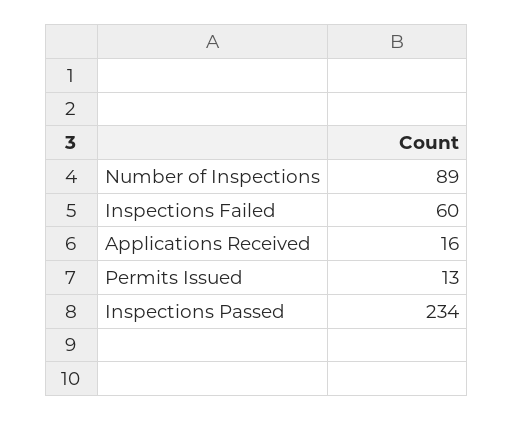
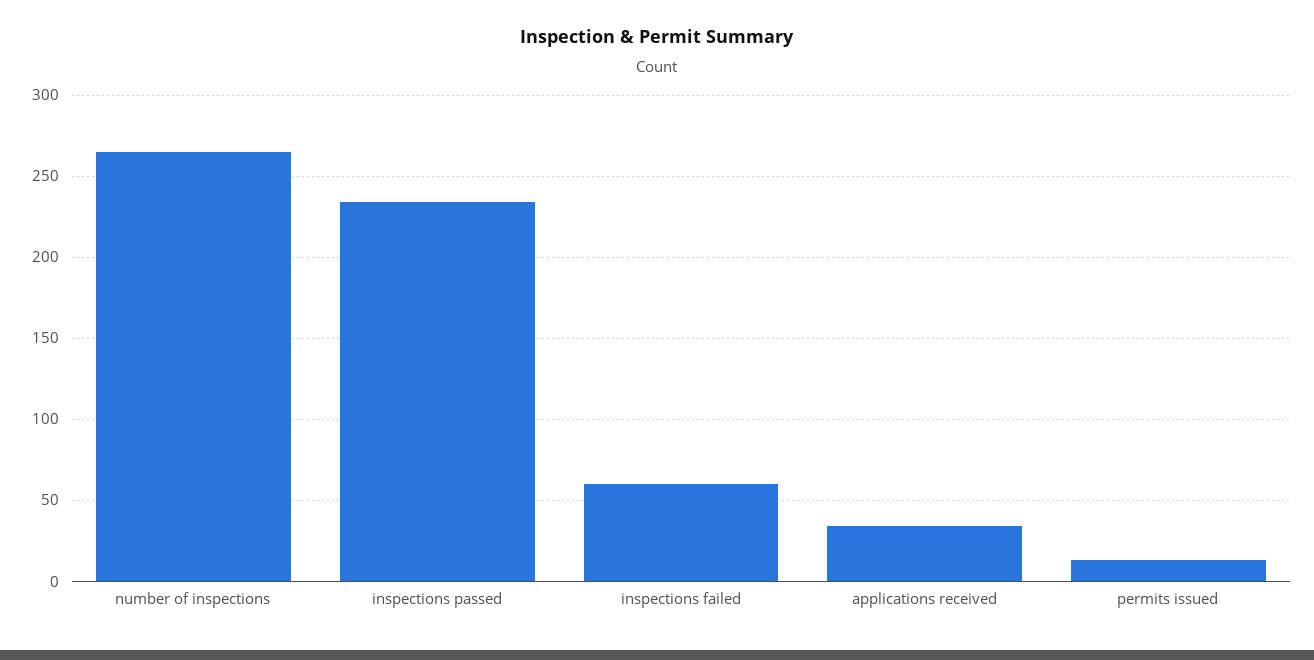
  {
-   "Number of Inspections": 89,
+   "Number of Inspections": 265,
    "Inspections Failed": 60,
-   "Applications Received": 16,
+   "Applications Received": 35,
    "Permits Issued": 13,
    "Inspections Passed": 234
  }

